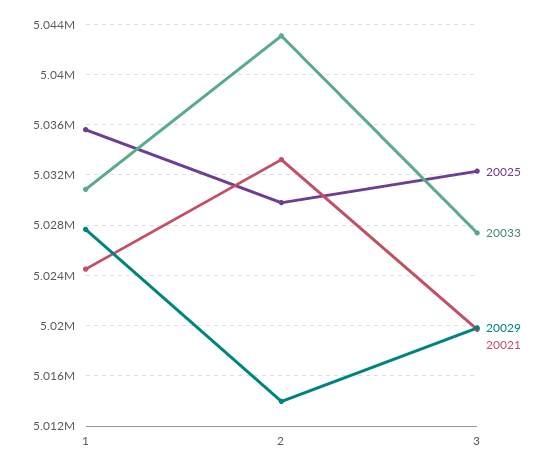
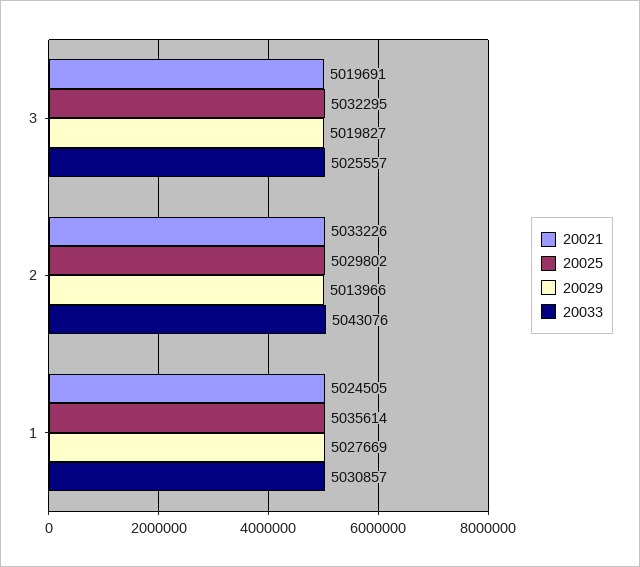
  {
    "20025": {
      "1": 5035614,
      "2": 5029802,
      "3": 5032295
    },
    "20033": {
      "1": 5030857,
      "2": 5043076,
-     "3": 5027500
+     "3": 5025557
    },
    "20029": {
      "1": 5027669,
      "2": 5013966,
      "3": 5019827
    },
    "20021": {
      "1": 5024505,
      "2": 5033226,
      "3": 5019691
    }
  }

